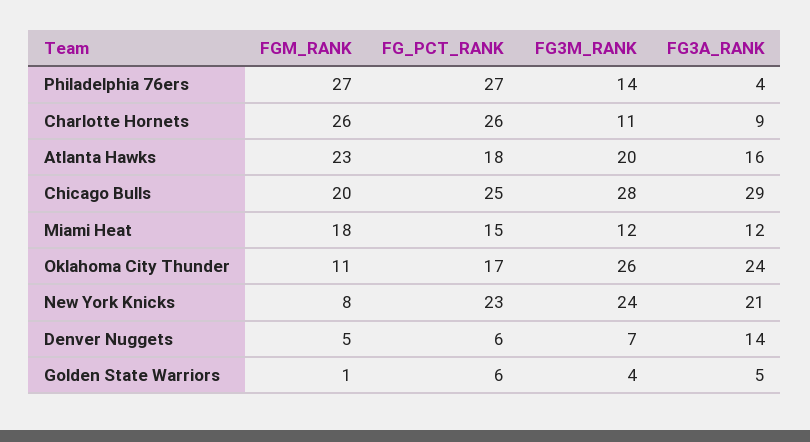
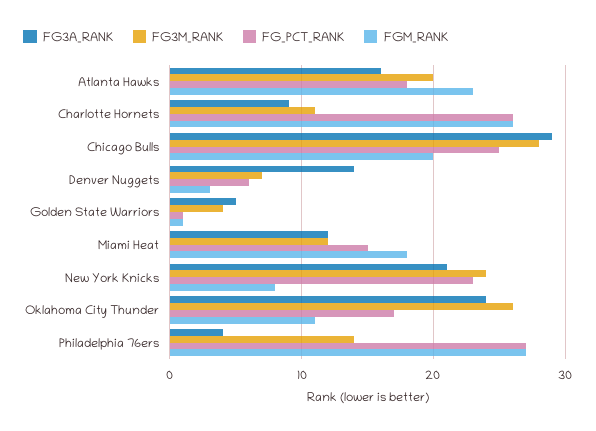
  {
    "FGM_RANK": {
      "Philadelphia 76ers": 27,
      "Charlotte Hornets": 26,
      "Atlanta Hawks": 23,
      "Chicago Bulls": 20,
      "Miami Heat": 18,
      "Oklahoma City Thunder": 11,
      "New York Knicks": 8,
-     "Denver Nuggets": 5,
+     "Denver Nuggets": 3,
      "Golden State Warriors": 1
    },
    "FG_PCT_RANK": {
      "Philadelphia 76ers": 27,
      "Charlotte Hornets": 26,
      "Atlanta Hawks": 18,
      "Chicago Bulls": 25,
      "Miami Heat": 15,
      "Oklahoma City Thunder": 17,
      "New York Knicks": 23,
      "Denver Nuggets": 6,
-     "Golden State Warriors": 6
+     "Golden State Warriors": 1
    },
    "FG3M_RANK": {
      "Philadelphia 76ers": 14,
      "Charlotte Hornets": 11,
      "Atlanta Hawks": 20,
      "Chicago Bulls": 28,
      "Miami Heat": 12,
      "Oklahoma City Thunder": 26,
      "New York Knicks": 24,
      "Denver Nuggets": 7,
      "Golden State Warriors": 4
    },
    "FG3A_RANK": {
      "Philadelphia 76ers": 4,
      "Charlotte Hornets": 9,
      "Atlanta Hawks": 16,
      "Chicago Bulls": 29,
      "Miami Heat": 12,
      "Oklahoma City Thunder": 24,
      "New York Knicks": 21,
      "Denver Nuggets": 14,
      "Golden State Warriors": 5
    }
  }

